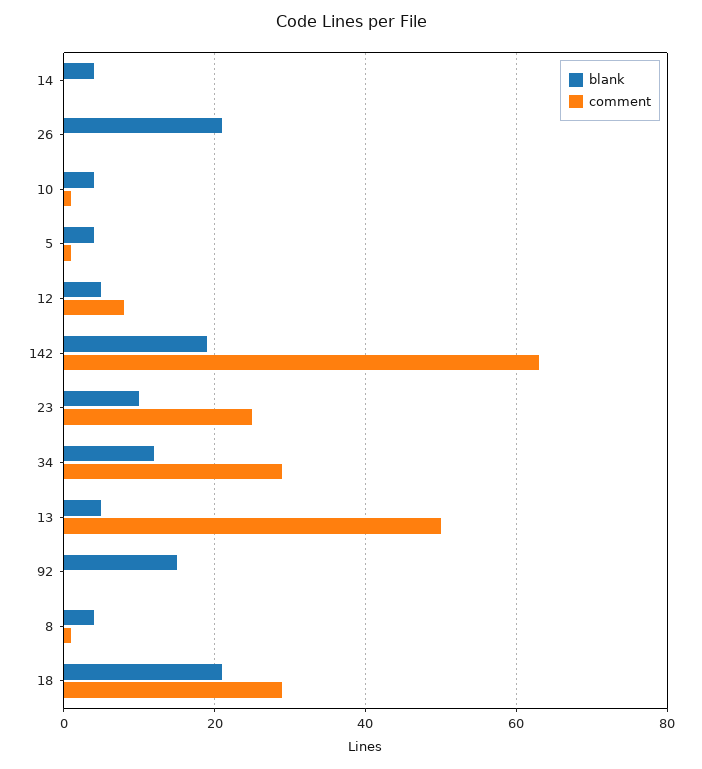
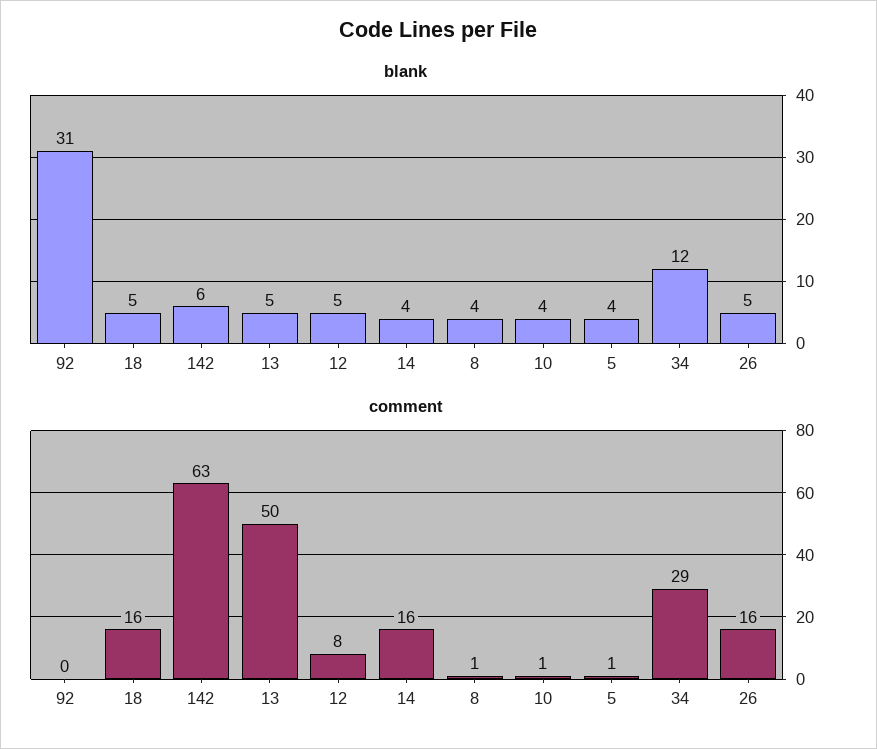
  {
    "blank": {
      "14": 4,
-     "26": 20,
+     "26": 5,
      "10": 4,
      "5": 4,
      "12": 5,
-     "142": 20,
+     "142": 6,
-     "23": 10,
      "34": 12,
      "13": 5,
-     "92": 15,
+     "92": 31,
      "8": 4,
-     "18": 20
+     "18": 5
    },
    "comment": {
-     "14": 0,
+     "14": 16,
-     "26": 0,
+     "26": 16,
      "10": 1,
      "5": 1,
      "12": 8,
      "142": 63,
-     "23": 25,
      "34": 29,
      "13": 50,
      "92": 0,
      "8": 1,
-     "18": 30
+     "18": 16
    }
  }

